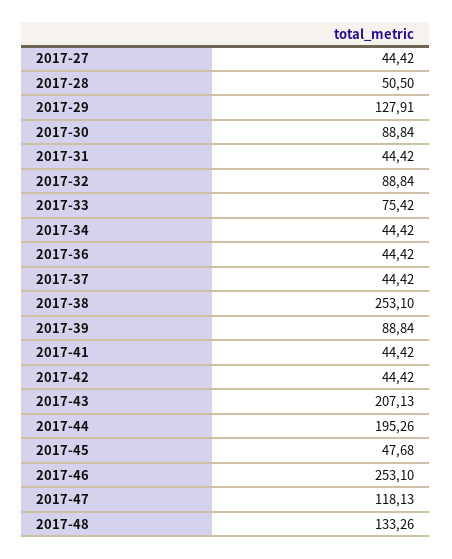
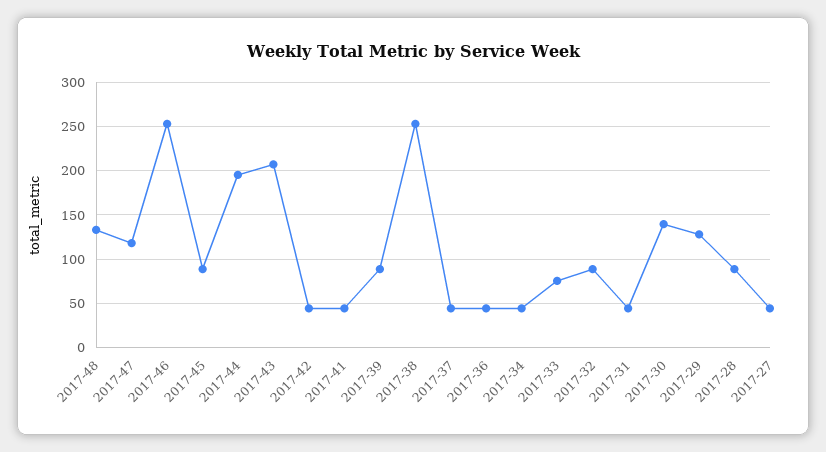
  {
    "2017-27": 44.42,
-   "2017-28": 50.5,
+   "2017-28": 90,
    "2017-29": 127.91,
-   "2017-30": 88.84,
+   "2017-30": 140,
    "2017-31": 44.42,
    "2017-32": 88.84,
    "2017-33": 75.42,
    "2017-34": 44.42,
    "2017-36": 44.42,
    "2017-37": 44.42,
    "2017-38": 253.1,
    "2017-39": 88.84,
    "2017-41": 44.42,
    "2017-42": 44.42,
    "2017-43": 207.13,
    "2017-44": 195.26,
-   "2017-45": 47.68,
+   "2017-45": 90,
    "2017-46": 253.1,
    "2017-47": 118.13,
    "2017-48": 133.26
  }

